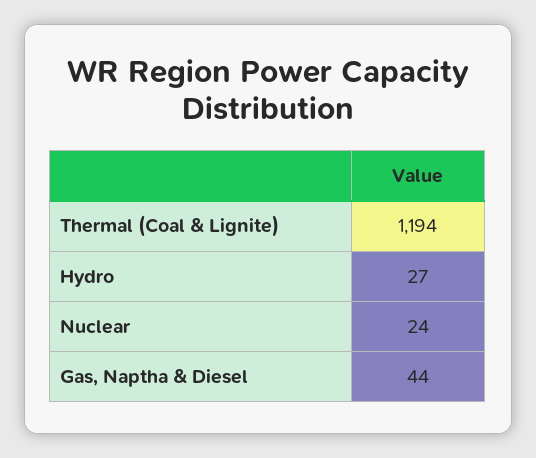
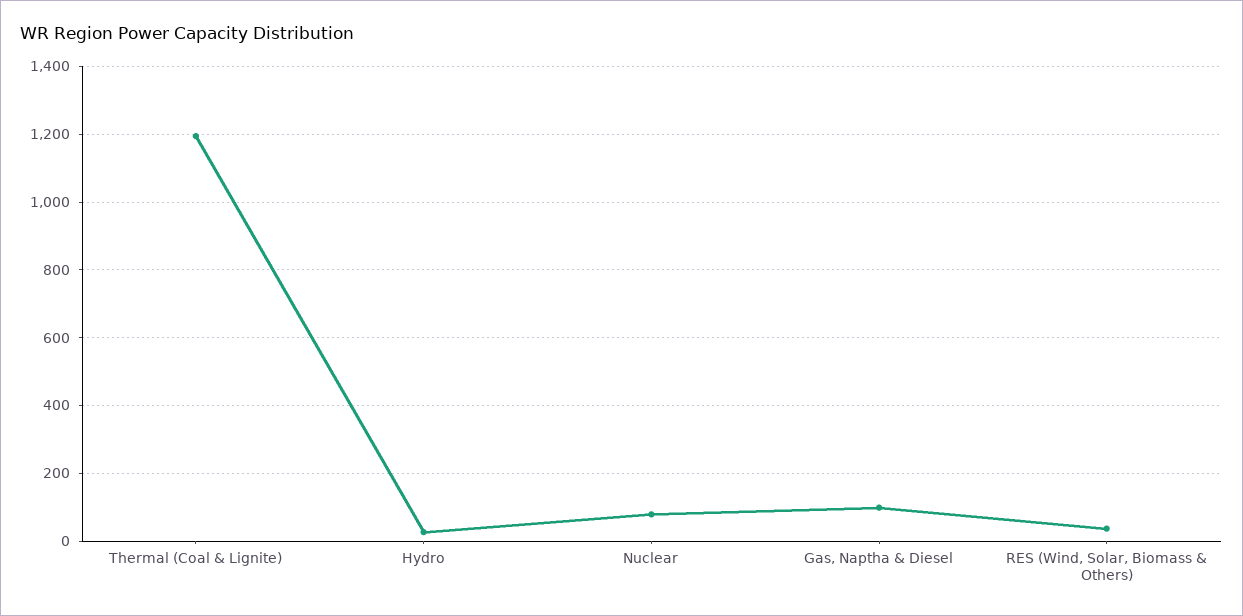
  {
    "Thermal (Coal & Lignite)": 1194,
    "Hydro": 27,
-   "Nuclear": 24,
+   "Nuclear": 80,
-   "Gas, Naptha & Diesel": 44
+   "Gas, Naptha & Diesel": 100,
+   "RES (Wind, Solar, Biomass & Others)": 40
  }

